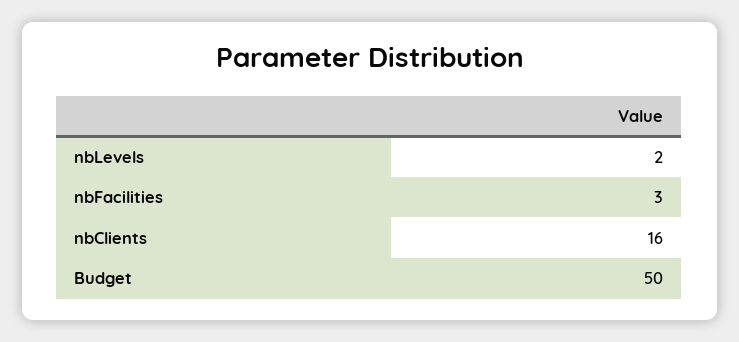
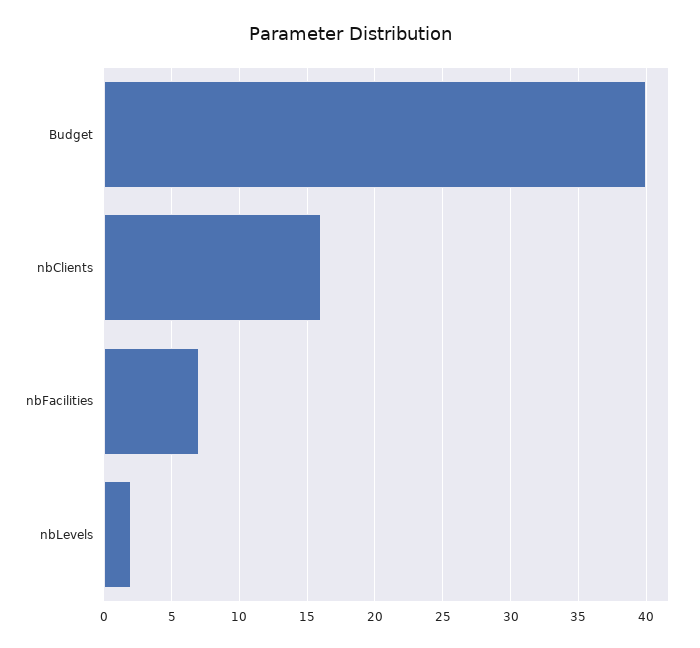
  {
    "nbLevels": 2,
-   "nbFacilities": 3,
+   "nbFacilities": 7,
    "nbClients": 16,
-   "Budget": 50
+   "Budget": 40
  }

